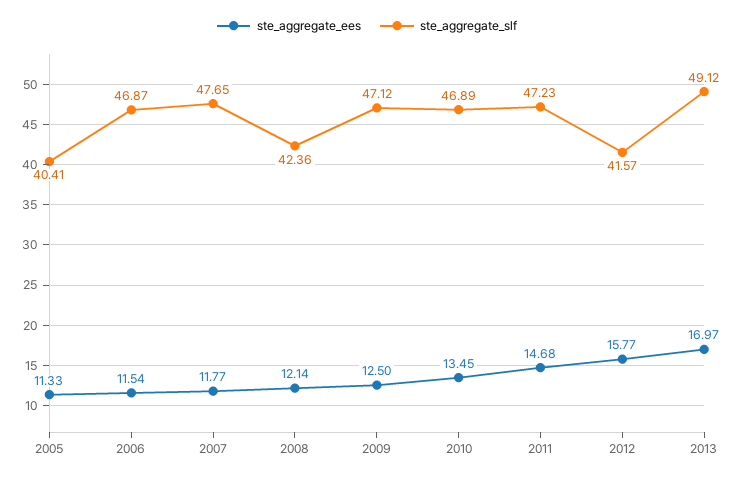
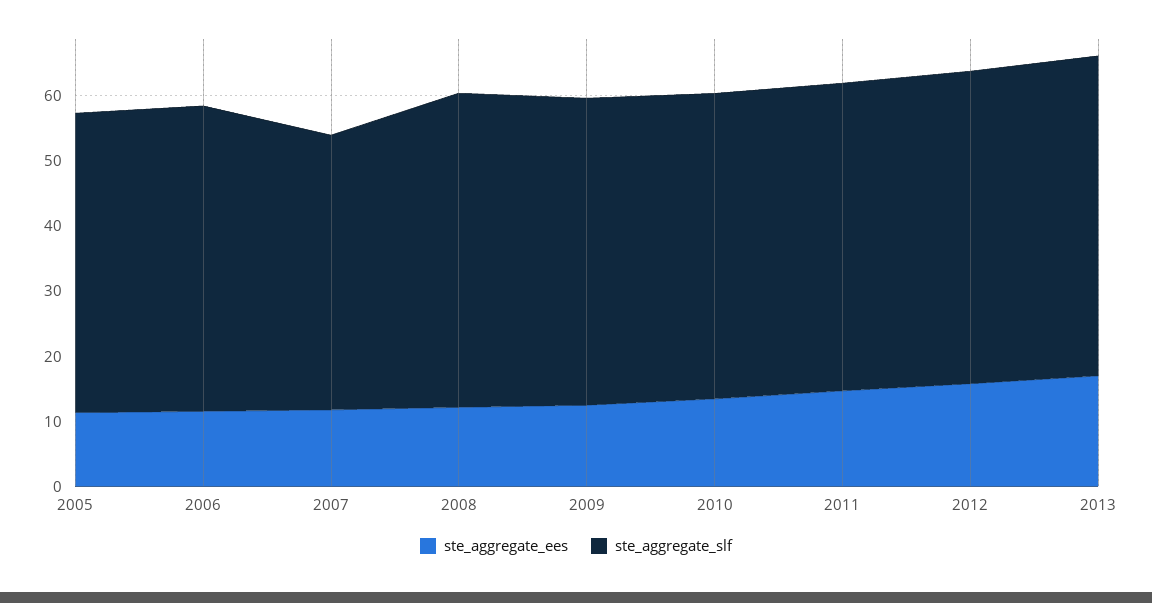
  {
    "ste_aggregate_ees": {
      "2005": 11.33,
      "2006": 11.54,
      "2007": 11.77,
      "2008": 12.14,
      "2009": 12.5,
      "2010": 13.45,
      "2011": 14.68,
      "2012": 15.77,
      "2013": 16.97
    },
    "ste_aggregate_slf": {
-     "2005": 40.41,
+     "2005": 46,
      "2006": 46.87,
-     "2007": 47.65,
+     "2007": 42,
-     "2008": 42.36,
+     "2008": 48,
      "2009": 47.12,
      "2010": 46.89,
      "2011": 47.23,
-     "2012": 41.57,
+     "2012": 48,
      "2013": 49.12
    }
  }

